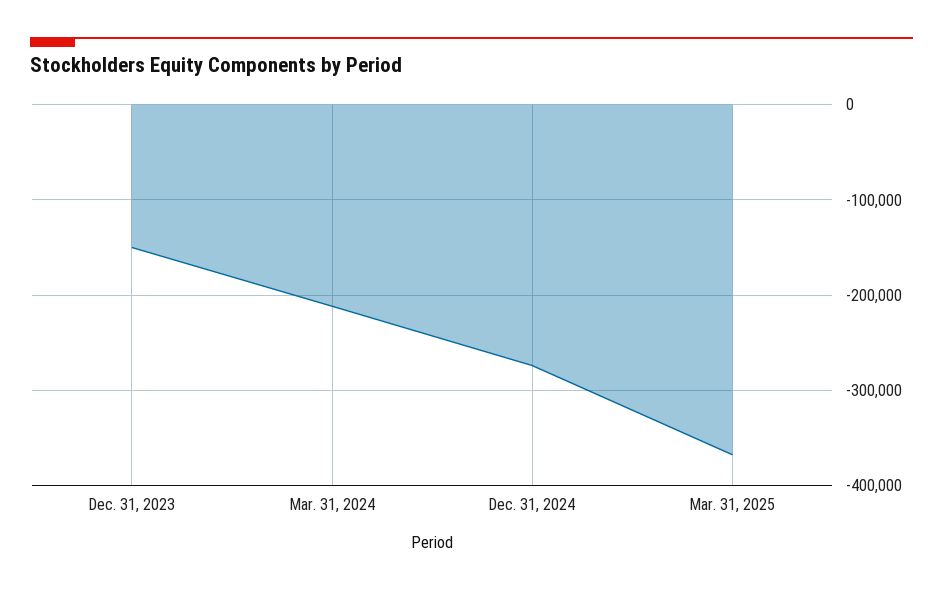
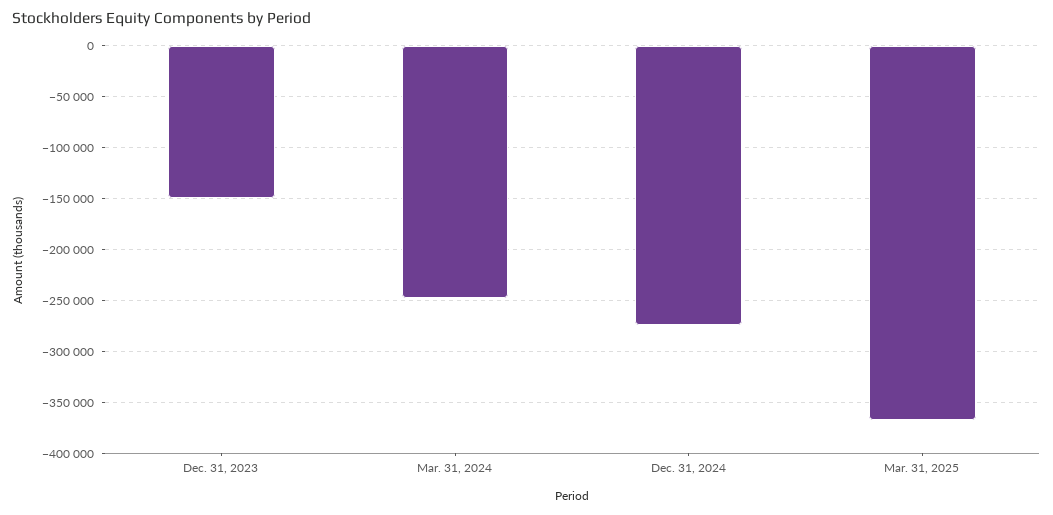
  {
    "Dec. 31, 2023": -150000,
-   "Mar. 31, 2024": -210000,
+   "Mar. 31, 2024": -250000,
    "Dec. 31, 2024": -270000,
    "Mar. 31, 2025": -370000
  }

